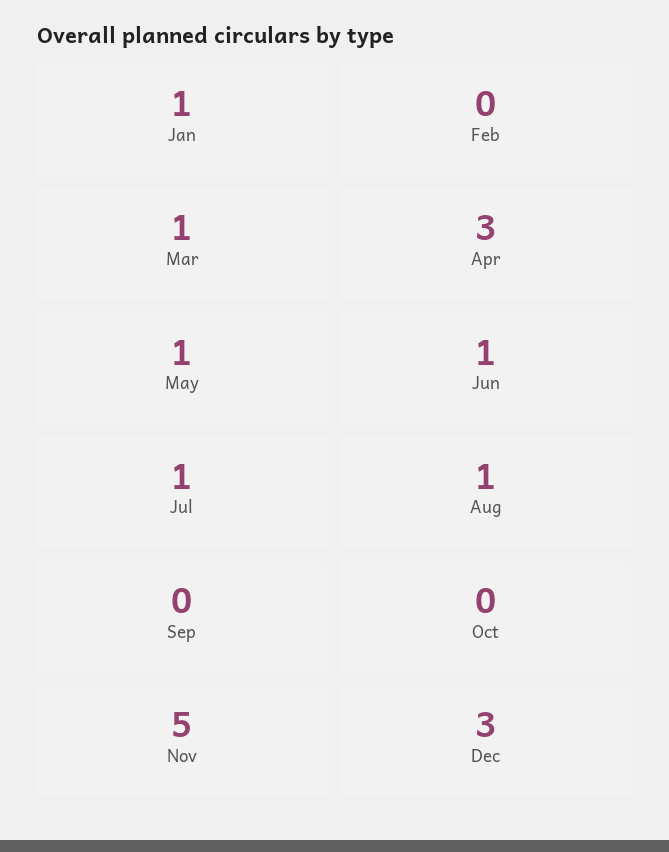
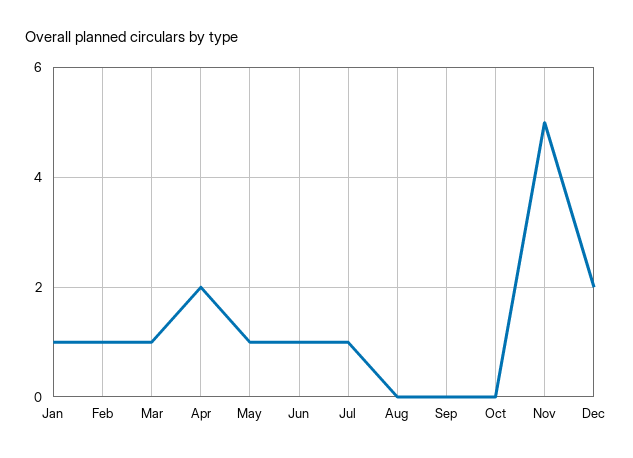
  {
    "Jan": 1,
-   "Feb": 0,
+   "Feb": 1,
    "Mar": 1,
-   "Apr": 3,
+   "Apr": 2,
    "May": 1,
    "Jun": 1,
    "Jul": 1,
-   "Aug": 1,
+   "Aug": 0,
    "Sep": 0,
    "Oct": 0,
    "Nov": 5,
-   "Dec": 3
+   "Dec": 2
  }

